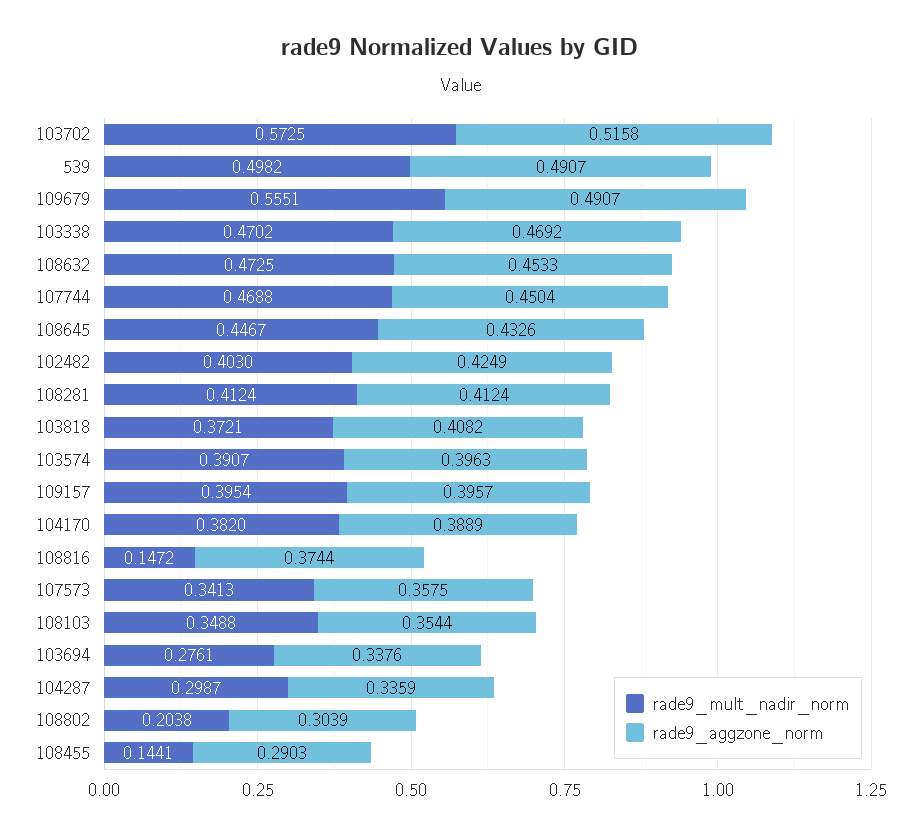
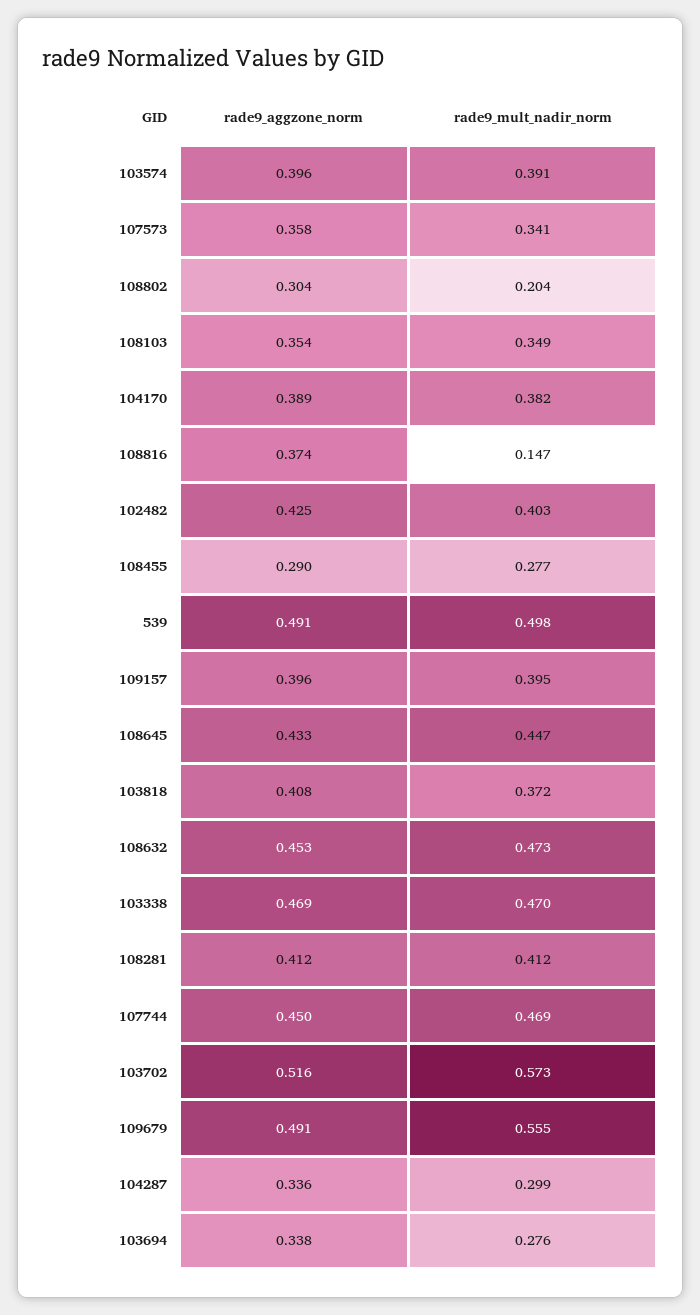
  {
    "rade9_mult_nadir_norm": {
      "103702": 0.5725,
      "539": 0.4982,
      "109679": 0.5551,
      "103338": 0.4702,
      "108632": 0.4725,
      "107744": 0.4688,
      "108645": 0.4467,
      "102482": 0.403,
      "108281": 0.4124,
      "103818": 0.3721,
      "103574": 0.3907,
      "109157": 0.3954,
      "104170": 0.382,
      "108816": 0.1472,
      "107573": 0.3413,
      "108103": 0.3488,
      "103694": 0.2761,
      "104287": 0.2987,
      "108802": 0.2038,
-     "108455": 0.1441
+     "108455": 0.277
    },
    "rade9_aggzone_norm": {
      "103702": 0.5158,
      "539": 0.4907,
      "109679": 0.4907,
      "103338": 0.4692,
      "108632": 0.4533,
      "107744": 0.4504,
      "108645": 0.4326,
      "102482": 0.4249,
      "108281": 0.4124,
      "103818": 0.4082,
      "103574": 0.3963,
      "109157": 0.3957,
      "104170": 0.3889,
      "108816": 0.3744,
      "107573": 0.3575,
      "108103": 0.3544,
      "103694": 0.3376,
      "104287": 0.3359,
      "108802": 0.3039,
      "108455": 0.2903
    }
  }

